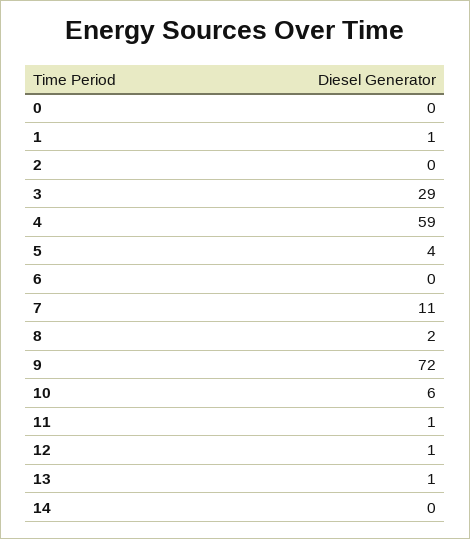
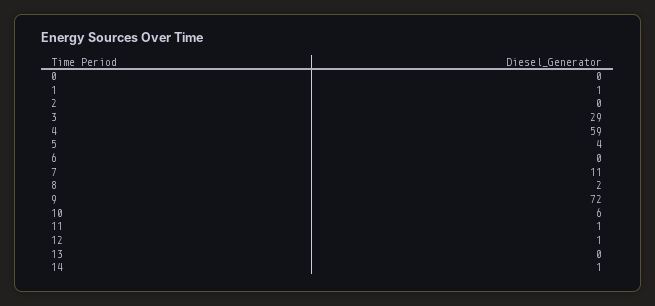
  {
    "0": 0,
    "1": 1,
    "2": 0,
    "3": 29,
    "4": 59,
    "5": 4,
    "6": 0,
    "7": 11,
    "8": 2,
    "9": 72,
    "10": 6,
    "11": 1,
    "12": 1,
-   "13": 1,
+   "13": 0,
-   "14": 0
+   "14": 1
  }

